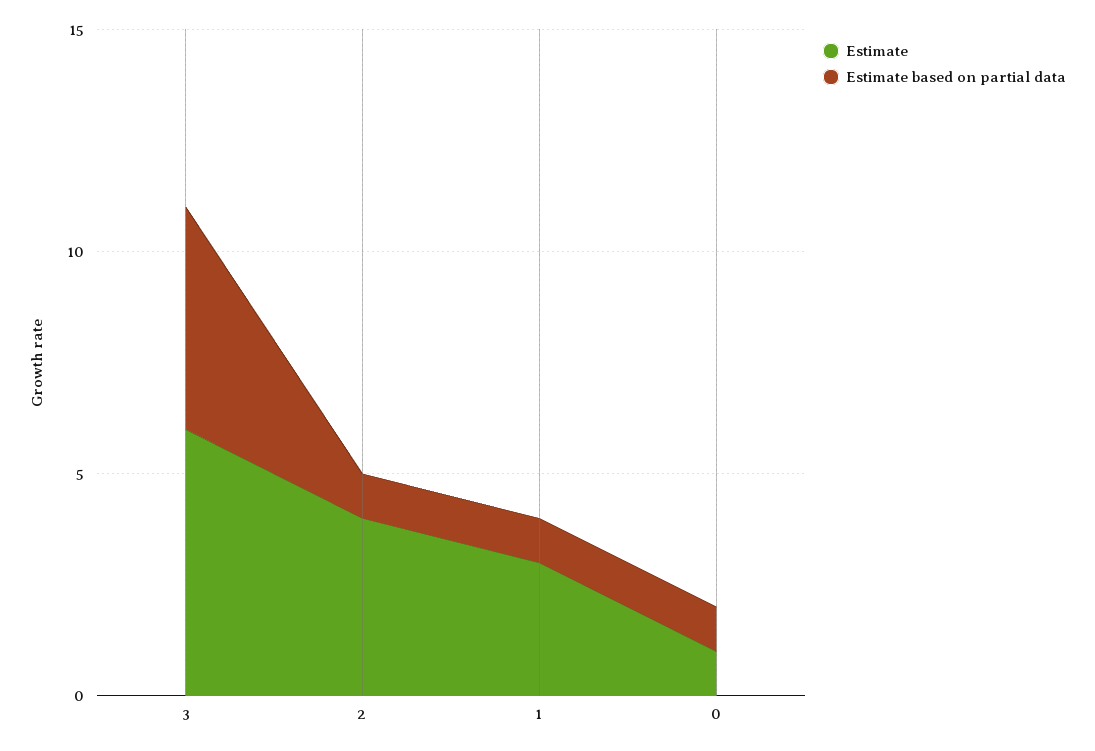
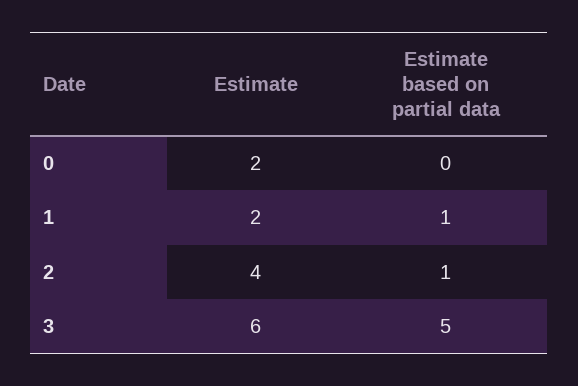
  {
    "Estimate": {
      "3": 6,
      "2": 4,
-     "1": 3,
+     "1": 2,
-     "0": 1
+     "0": 2
    },
    "Estimate based on partial data": {
      "3": 5,
      "2": 1,
      "1": 1,
-     "0": 1
+     "0": 0
    }
  }

